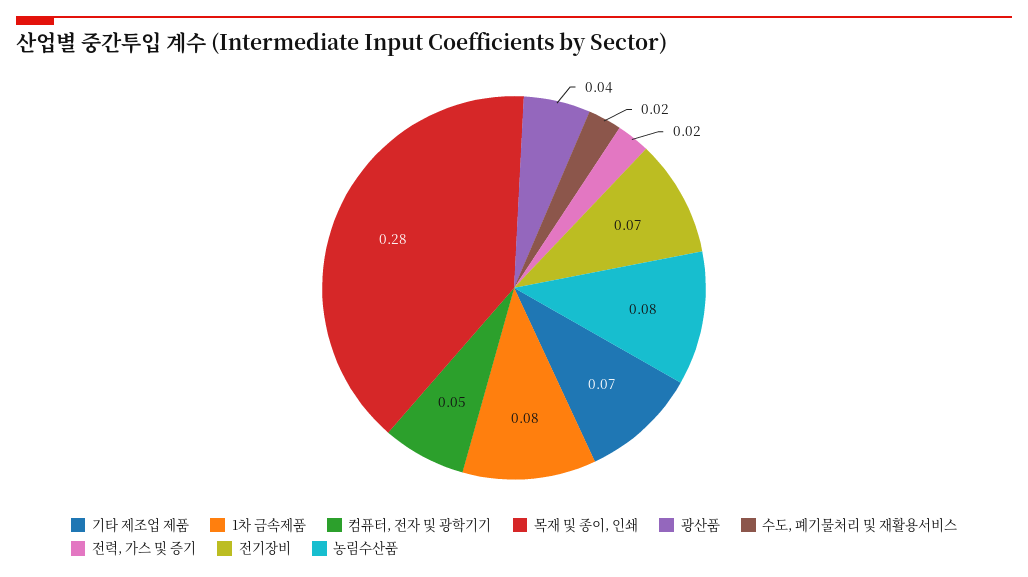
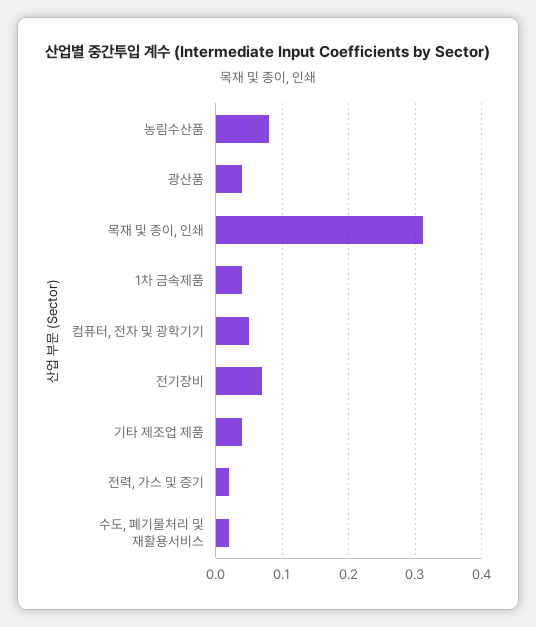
  {
-   "기타 제조업 제품": 0.07,
+   "기타 제조업 제품": 0.04,
-   "1차 금속제품": 0.08,
+   "1차 금속제품": 0.04,
    "컴퓨터, 전자 및 광학기기": 0.05,
-   "목재 및 종이, 인쇄": 0.28,
+   "목재 및 종이, 인쇄": 0.31,
    "광산품": 0.04,
    "수도, 폐기물처리 및 재활용서비스": 0.02,
    "전력, 가스 및 증기": 0.02,
    "전기장비": 0.07,
    "농림수산품": 0.08
  }

